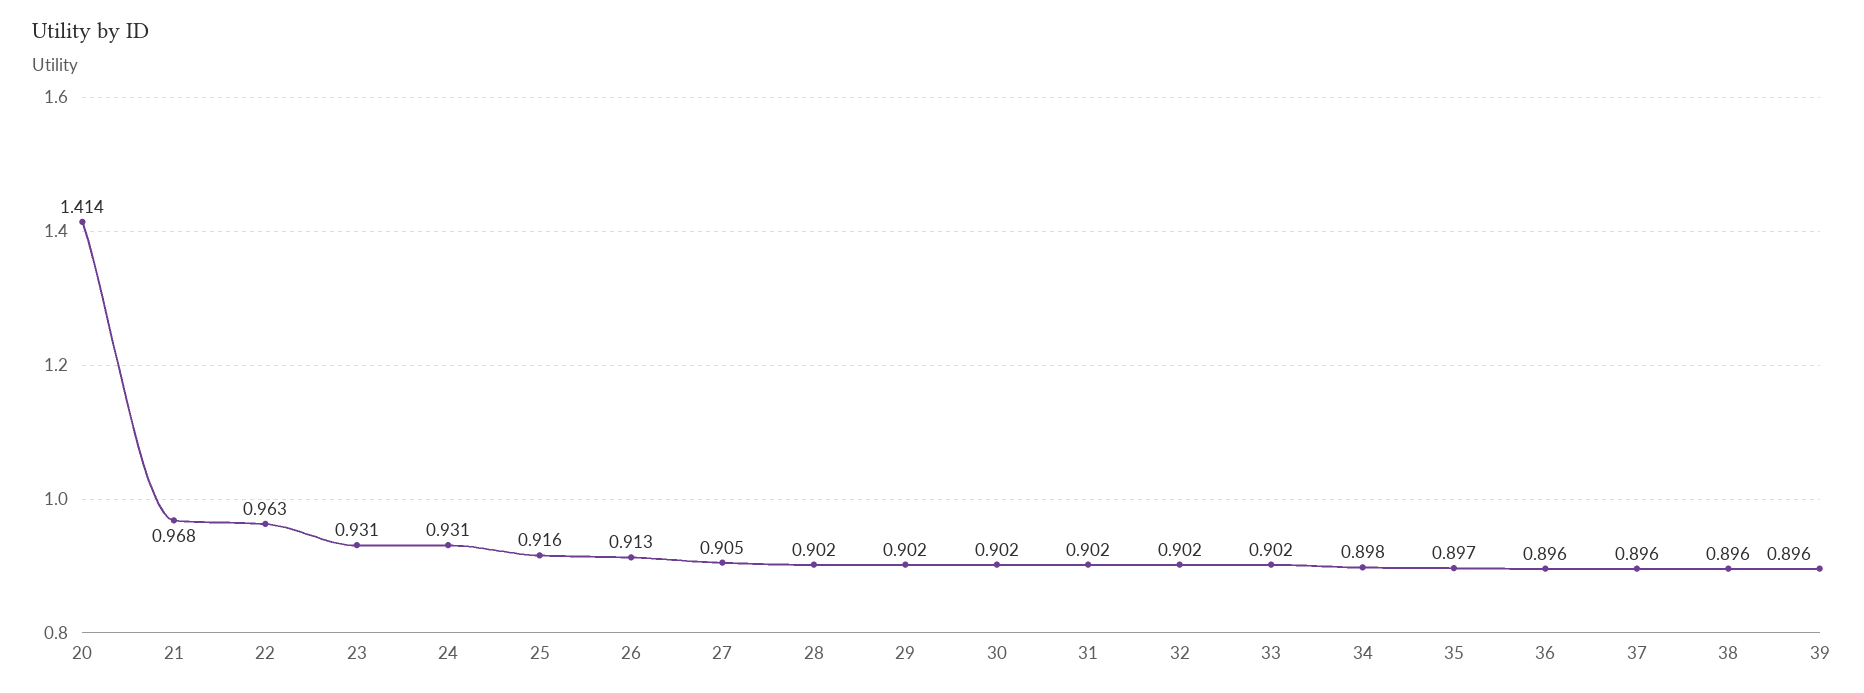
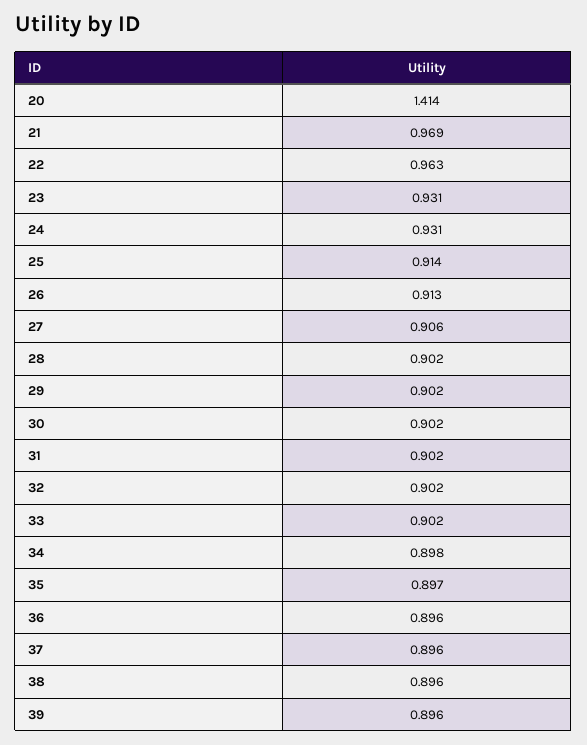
  {
    "20": 1.414,
-   "21": 0.968,
+   "21": 0.969,
    "22": 0.963,
    "23": 0.931,
    "24": 0.931,
-   "25": 0.916,
+   "25": 0.914,
    "26": 0.913,
-   "27": 0.905,
+   "27": 0.906,
    "28": 0.902,
    "29": 0.902,
    "30": 0.902,
    "31": 0.902,
    "32": 0.902,
    "33": 0.902,
    "34": 0.898,
    "35": 0.897,
    "36": 0.896,
    "37": 0.896,
    "38": 0.896,
    "39": 0.896
  }

